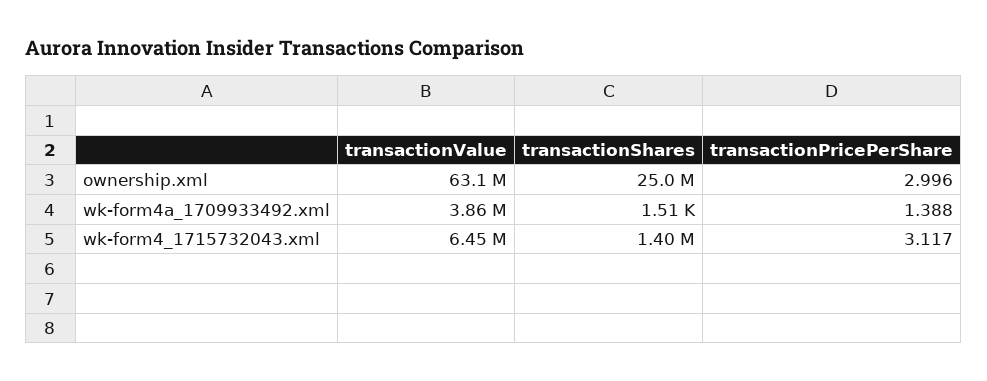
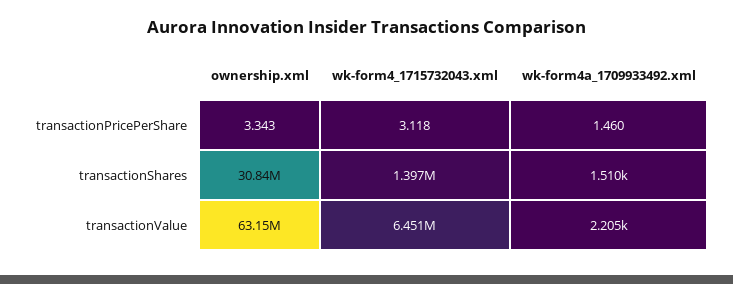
  {
    "transactionValue": {
      "ownership.xml": 63150000,
-     "wk-form4a_1709933492.xml": 3860000,
+     "wk-form4a_1709933492.xml": 2205,
      "wk-form4_1715732043.xml": 6451000
    },
    "transactionShares": {
-     "ownership.xml": 25000000,
+     "ownership.xml": 30840000,
      "wk-form4a_1709933492.xml": 1510,
      "wk-form4_1715732043.xml": 1397000
    },
    "transactionPricePerShare": {
-     "ownership.xml": 2.996,
+     "ownership.xml": 3.343,
-     "wk-form4a_1709933492.xml": 1.388,
+     "wk-form4a_1709933492.xml": 1.46,
-     "wk-form4_1715732043.xml": 3.117
+     "wk-form4_1715732043.xml": 3.118
    }
  }

